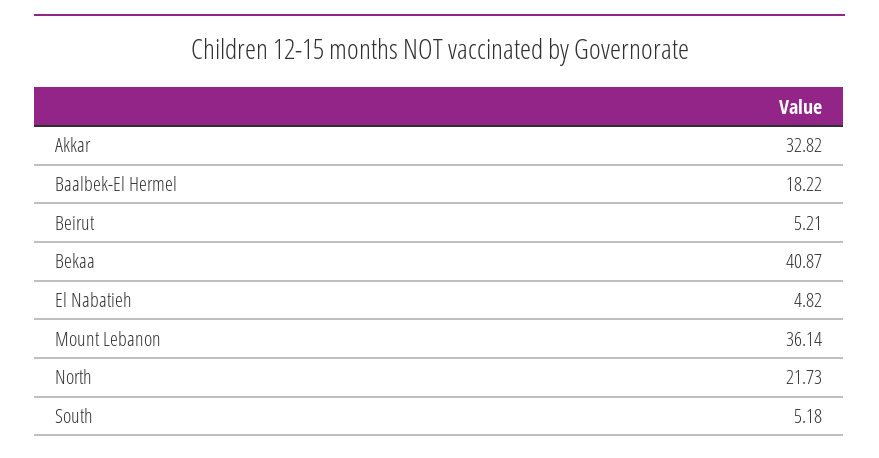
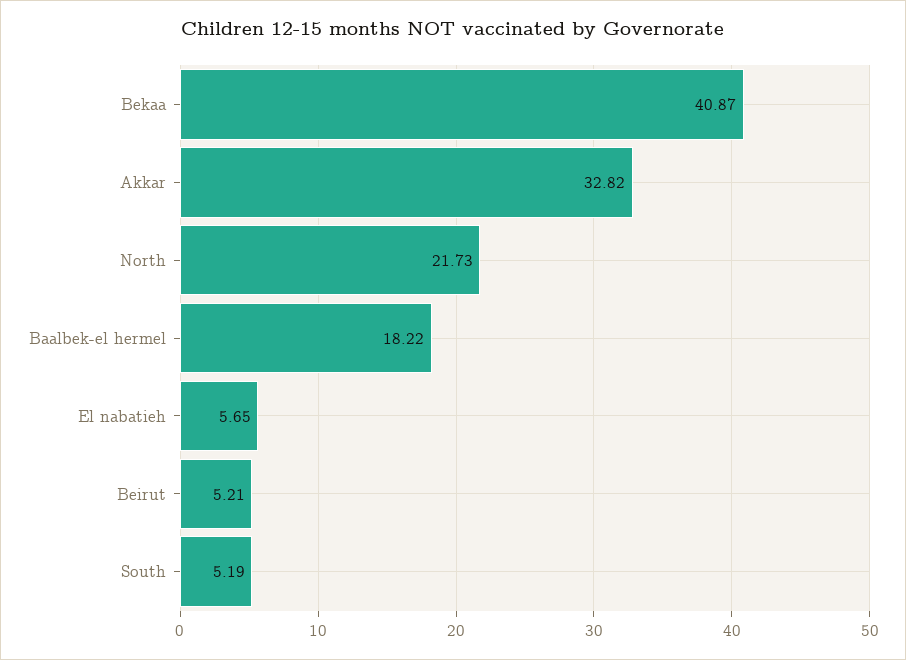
  {
    "Akkar": 32.82,
    "Baalbek-El Hermel": 18.22,
    "Beirut": 5.21,
    "Bekaa": 40.87,
-   "El Nabatieh": 4.82,
+   "El Nabatieh": 5.65,
-   "Mount Lebanon": 36.14,
    "North": 21.73,
-   "South": 5.18
+   "South": 5.19
  }

